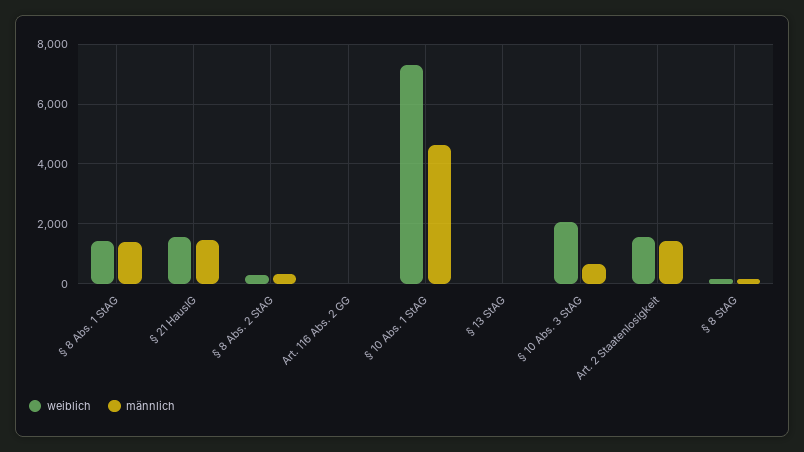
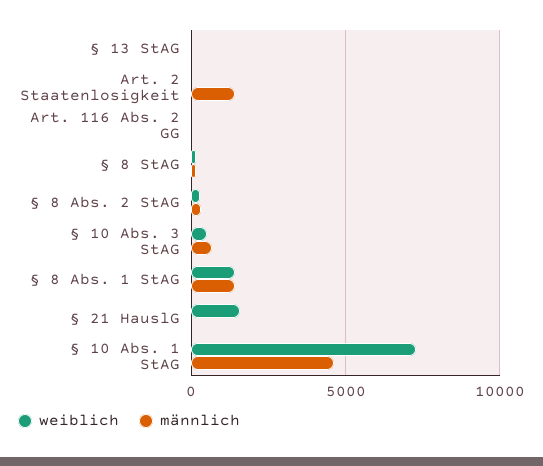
  {
    "weiblich": {
      "§ 8 Abs. 1 StAG": 1500,
      "§ 21 HauslG": 1500,
      "§ 8 Abs. 2 StAG": 250,
      "Art. 116 Abs. 2 GG": 0,
      "§ 10 Abs. 1 StAG": 7250,
      "§ 13 StAG": 0,
-     "§ 10 Abs. 3 StAG": 2000,
+     "§ 10 Abs. 3 StAG": 500,
-     "Art. 2 Staatenlosigkeit": 1500,
+     "Art. 2 Staatenlosigkeit": 0,
      "§ 8 StAG": 250
    },
    "männlich": {
      "§ 8 Abs. 1 StAG": 1500,
-     "§ 21 HauslG": 1500,
+     "§ 21 HauslG": 0,
      "§ 8 Abs. 2 StAG": 250,
      "Art. 116 Abs. 2 GG": 0,
      "§ 10 Abs. 1 StAG": 4500,
      "§ 13 StAG": 0,
      "§ 10 Abs. 3 StAG": 750,
      "Art. 2 Staatenlosigkeit": 1500,
      "§ 8 StAG": 250
    }
  }

